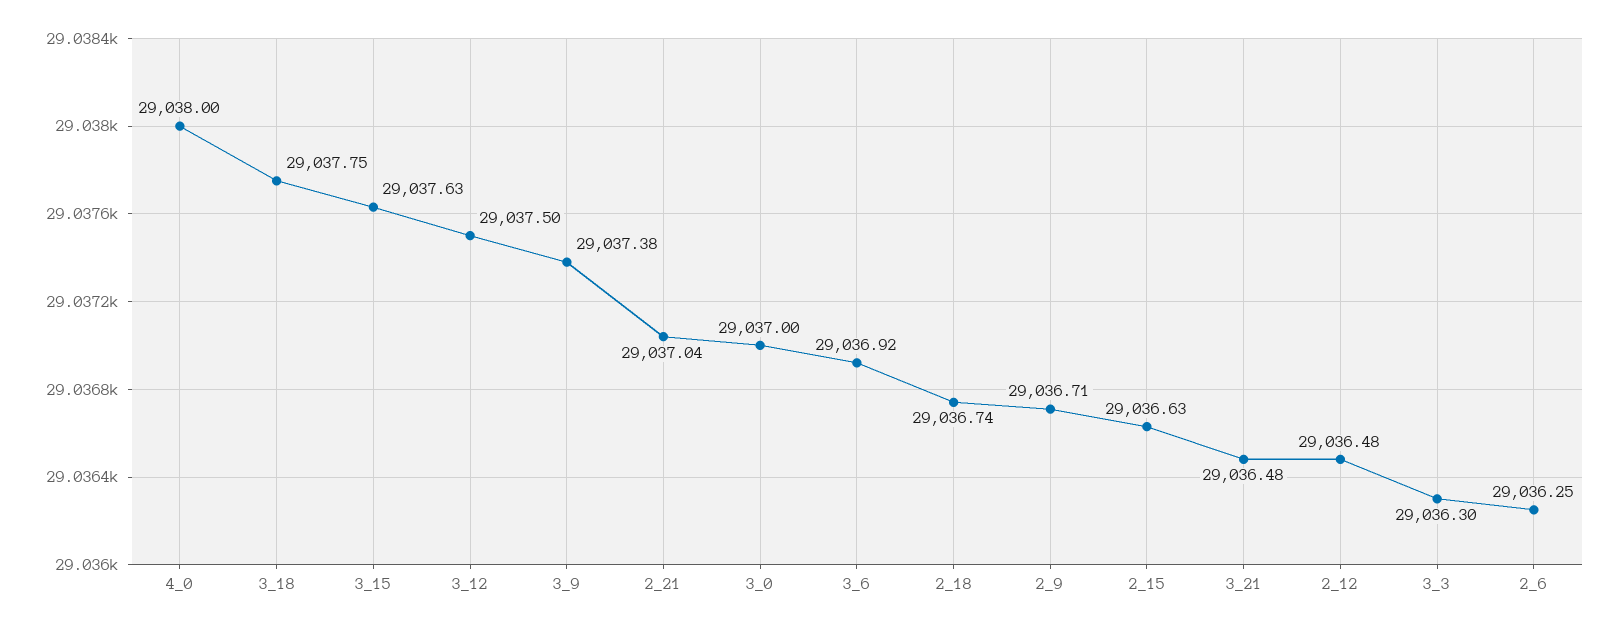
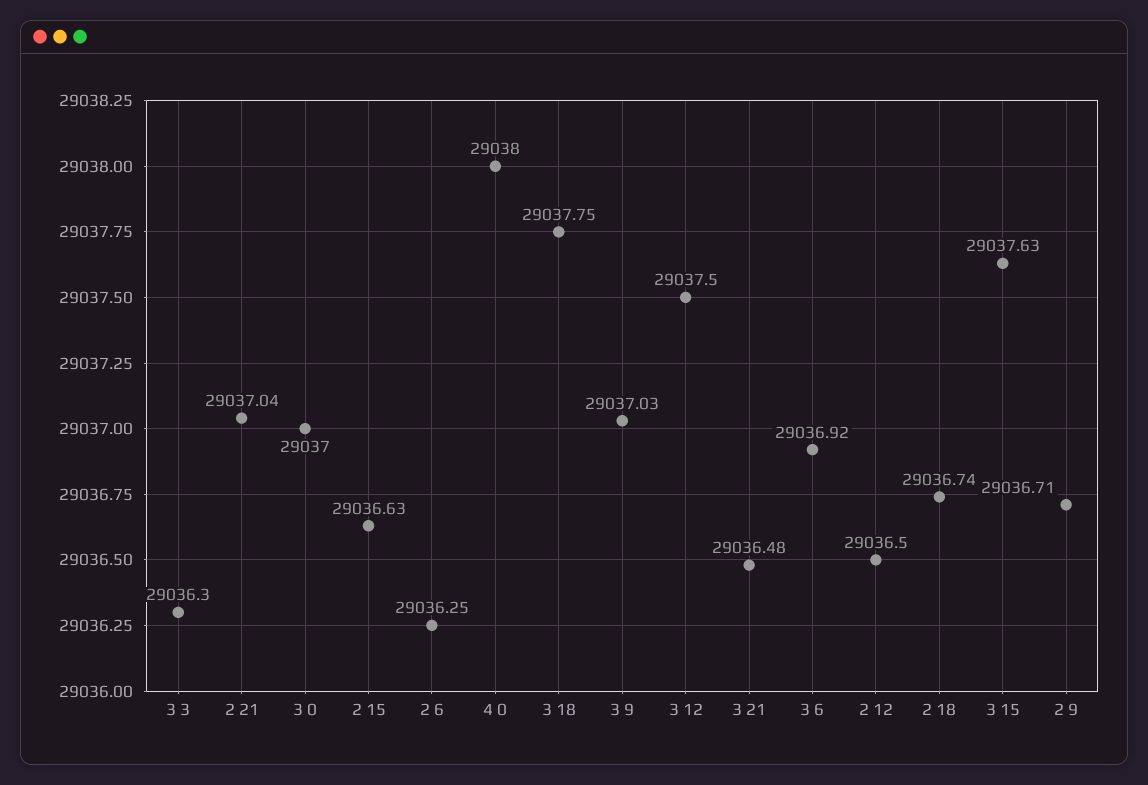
  {
    "4_0": 29038,
    "3_18": 29037.75,
    "3_15": 29037.63,
    "3_12": 29037.5,
-   "3_9": 29037.38,
+   "3_9": 29037.03,
    "2_21": 29037.04,
    "3_0": 29037,
    "3_6": 29036.92,
    "2_18": 29036.74,
    "2_9": 29036.71,
    "2_15": 29036.63,
    "3_21": 29036.48,
-   "2_12": 29036.48,
+   "2_12": 29036.5,
    "3_3": 29036.3,
    "2_6": 29036.25
  }

